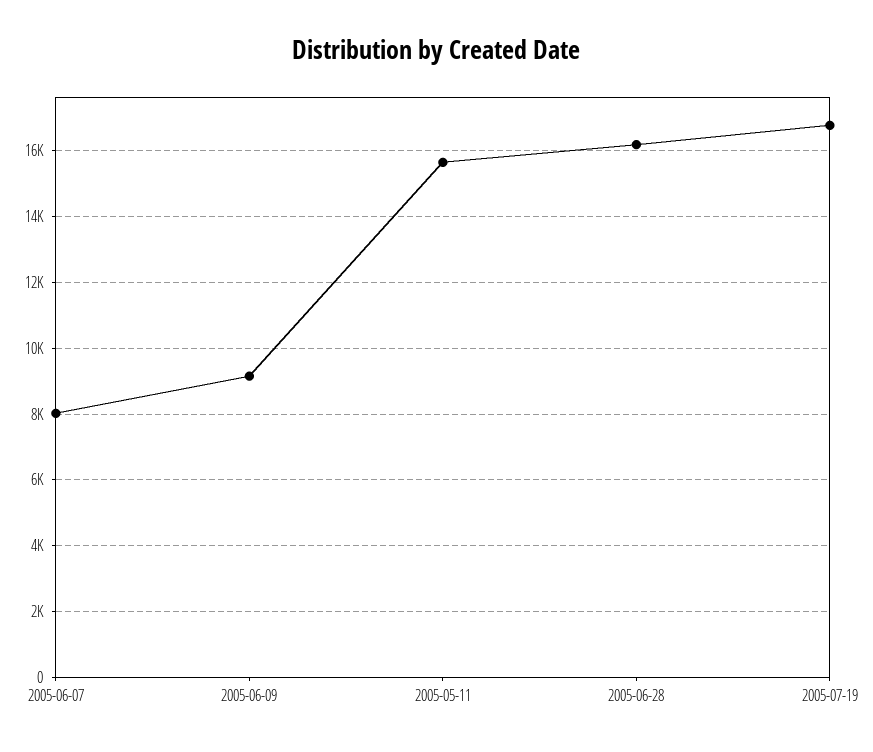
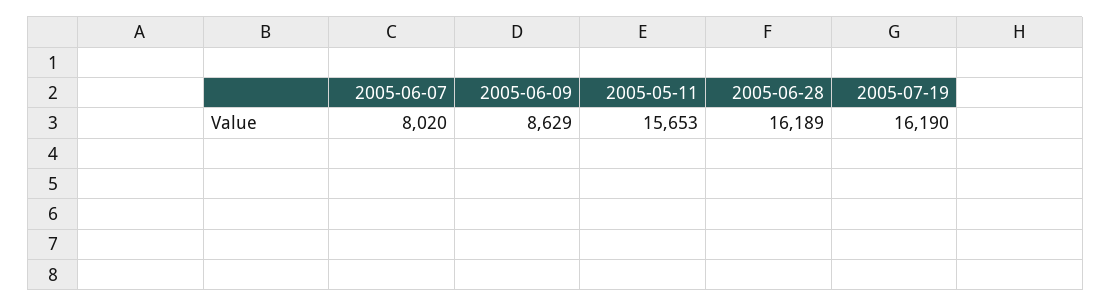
  {
    "2005-06-07": 8020,
-   "2005-06-09": 9200,
+   "2005-06-09": 8629,
    "2005-05-11": 15653,
    "2005-06-28": 16189,
-   "2005-07-19": 16800
+   "2005-07-19": 16190
  }

